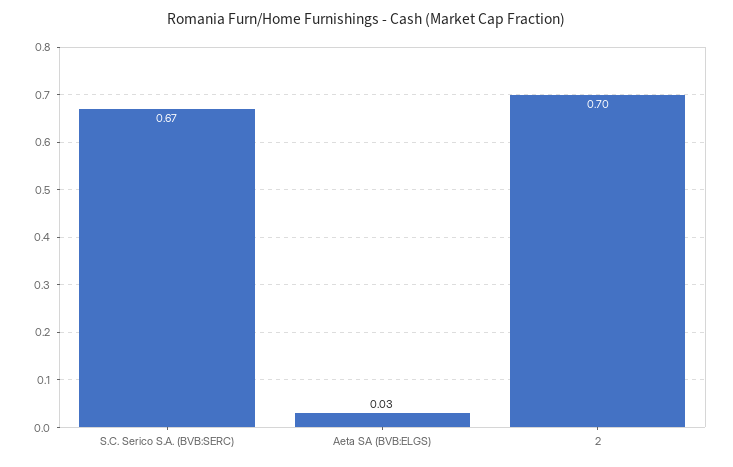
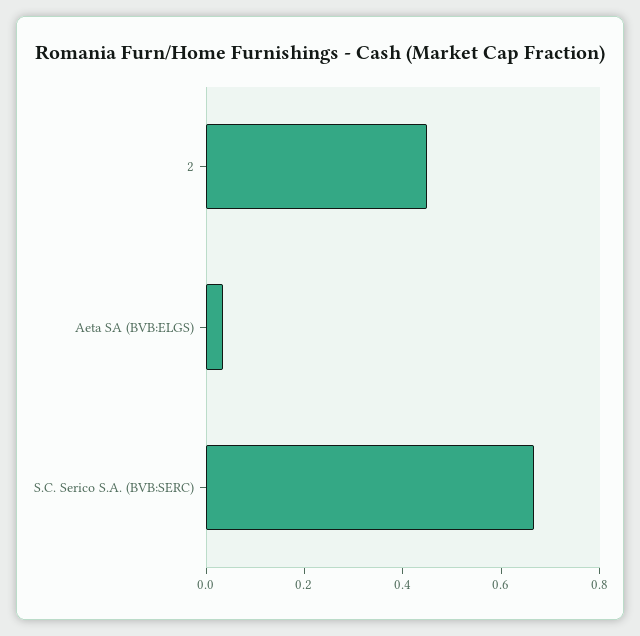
  {
    "S.C. Serico S.A. (BVB:SERC)": 0.67,
    "Aeta SA (BVB:ELGS)": 0.03,
-   "2": 0.7
+   "2": 0.45
  }

